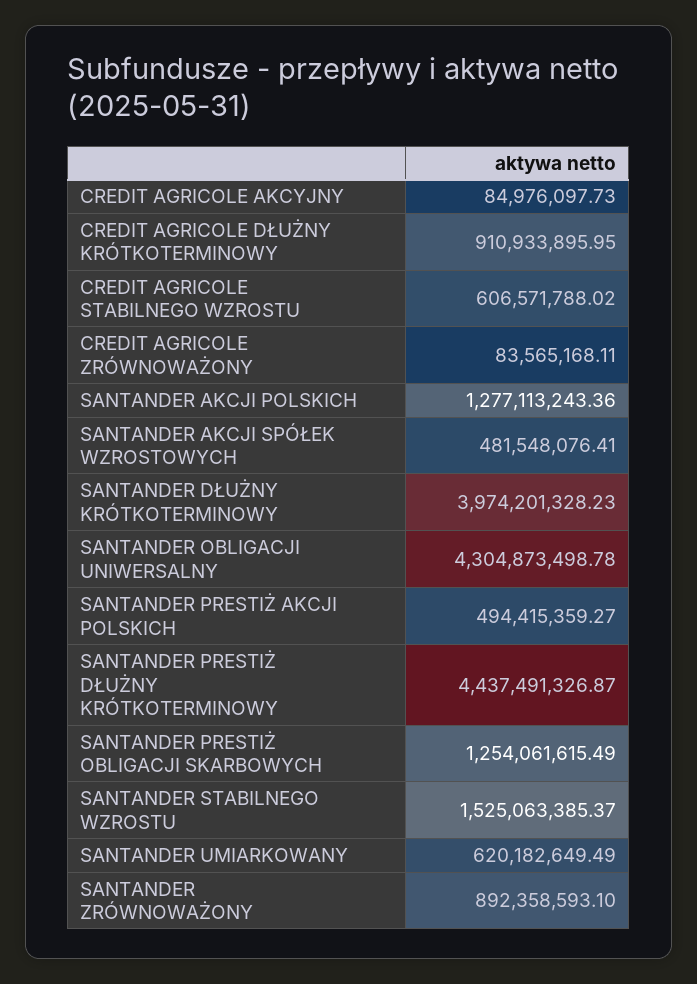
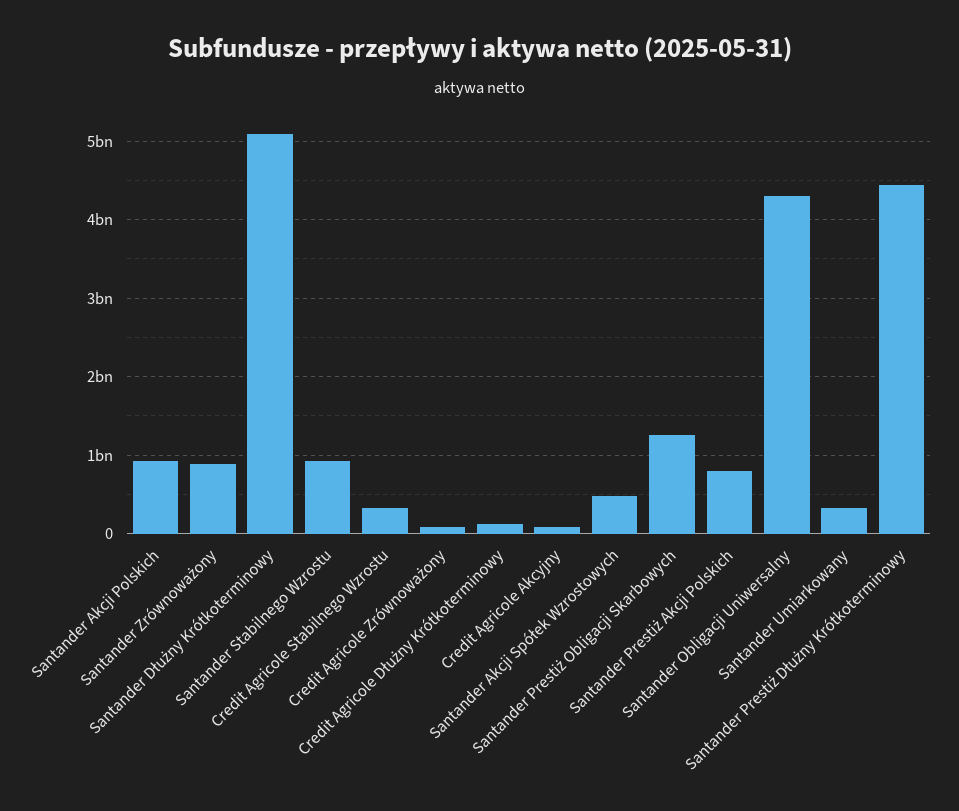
  {
    "CREDIT AGRICOLE AKCYJNY": 84976097.73,
-   "CREDIT AGRICOLE DŁUŻNY KRÓTKOTERMINOWY": 910933895.95,
+   "CREDIT AGRICOLE DŁUŻNY KRÓTKOTERMINOWY": 100000000,
-   "CREDIT AGRICOLE STABILNEGO WZROSTU": 606571788.02,
+   "CREDIT AGRICOLE STABILNEGO WZROSTU": 300000000,
    "CREDIT AGRICOLE ZRÓWNOWAŻONY": 83565168.11,
-   "SANTANDER AKCJI POLSKICH": 1277113243.36,
+   "SANTANDER AKCJI POLSKICH": 900000000,
    "SANTANDER AKCJI SPÓŁEK WZROSTOWYCH": 481548076.41,
-   "SANTANDER DŁUŻNY KRÓTKOTERMINOWY": 3974201328.23,
+   "SANTANDER DŁUŻNY KRÓTKOTERMINOWY": 5100000000,
    "SANTANDER OBLIGACJI UNIWERSALNY": 4304873498.78,
-   "SANTANDER PRESTIŻ AKCJI POLSKICH": 494415359.27,
+   "SANTANDER PRESTIŻ AKCJI POLSKICH": 800000000,
    "SANTANDER PRESTIŻ DŁUŻNY KRÓTKOTERMINOWY": 4437491326.87,
    "SANTANDER PRESTIŻ OBLIGACJI SKARBOWYCH": 1254061615.49,
-   "SANTANDER STABILNEGO WZROSTU": 1525063385.37,
+   "SANTANDER STABILNEGO WZROSTU": 900000000,
-   "SANTANDER UMIARKOWANY": 620182649.49,
+   "SANTANDER UMIARKOWANY": 300000000,
    "SANTANDER ZRÓWNOWAŻONY": 892358593.1
  }

